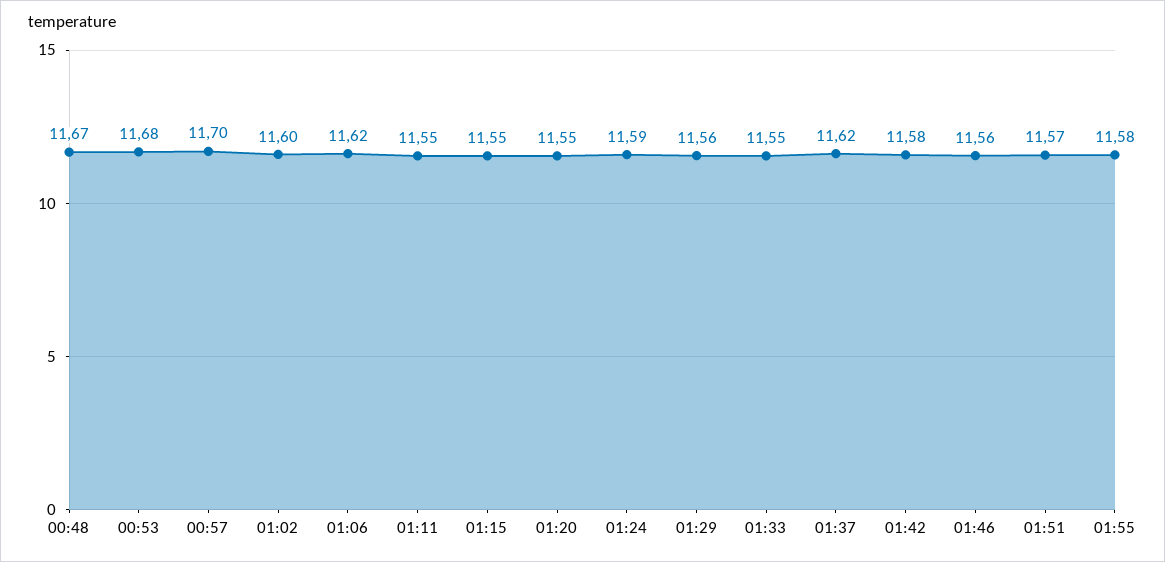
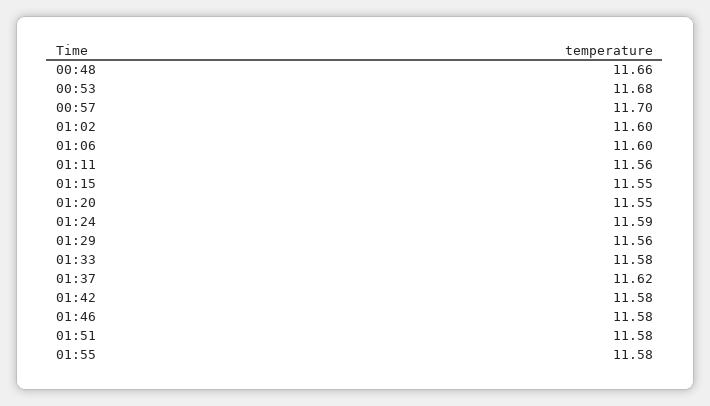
  {
-   "00:48": 11.67,
+   "00:48": 11.66,
    "00:53": 11.68,
    "00:57": 11.7,
    "01:02": 11.6,
-   "01:06": 11.62,
+   "01:06": 11.6,
-   "01:11": 11.55,
+   "01:11": 11.56,
    "01:15": 11.55,
    "01:20": 11.55,
    "01:24": 11.59,
    "01:29": 11.56,
-   "01:33": 11.55,
+   "01:33": 11.58,
    "01:37": 11.62,
    "01:42": 11.58,
-   "01:46": 11.56,
+   "01:46": 11.58,
-   "01:51": 11.57,
+   "01:51": 11.58,
    "01:55": 11.58
  }

